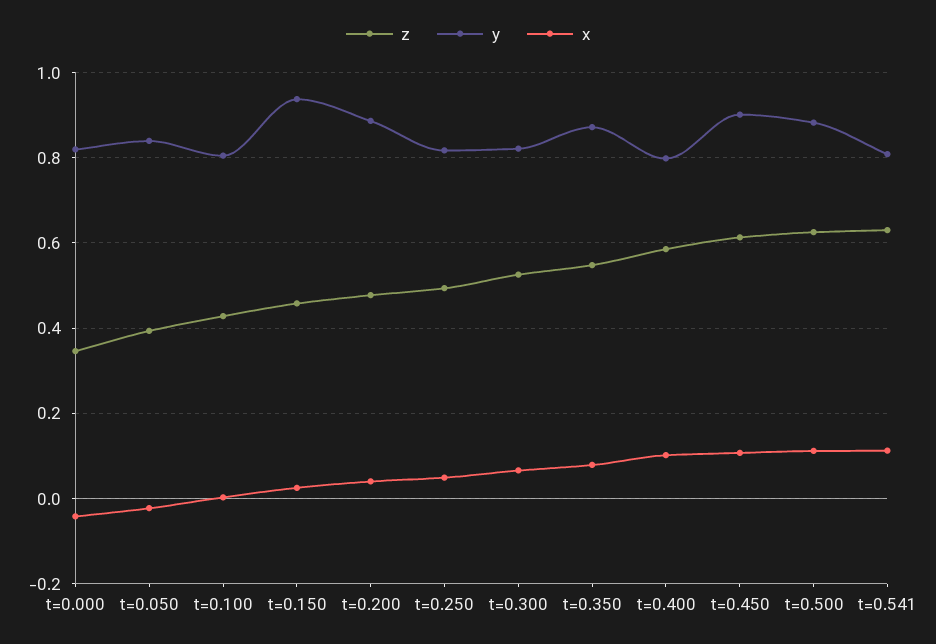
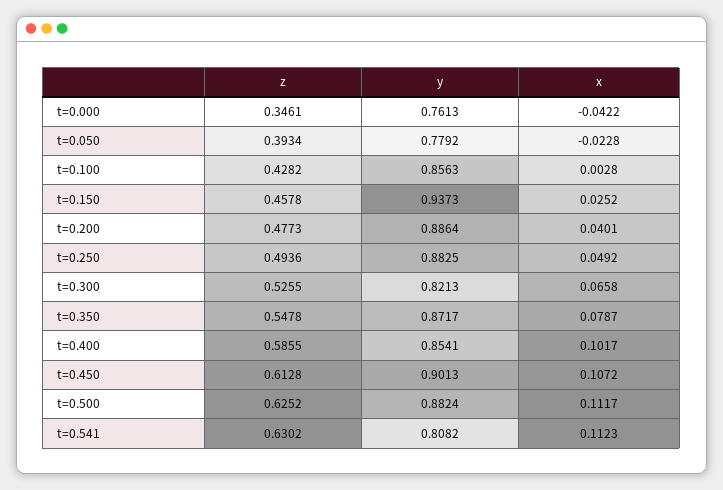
  {
    "z": {
      "t=0.000": 0.3461,
      "t=0.050": 0.3934,
      "t=0.100": 0.4282,
      "t=0.150": 0.4578,
      "t=0.200": 0.4773,
      "t=0.250": 0.4936,
      "t=0.300": 0.5255,
      "t=0.350": 0.5478,
      "t=0.400": 0.5855,
      "t=0.450": 0.6128,
      "t=0.500": 0.6252,
      "t=0.541": 0.6302
    },
    "y": {
-     "t=0.000": 0.82,
+     "t=0.000": 0.7613,
-     "t=0.050": 0.84,
+     "t=0.050": 0.7792,
-     "t=0.100": 0.8,
+     "t=0.100": 0.8563,
      "t=0.150": 0.9373,
      "t=0.200": 0.8864,
-     "t=0.250": 0.82,
+     "t=0.250": 0.8825,
      "t=0.300": 0.8213,
      "t=0.350": 0.8717,
-     "t=0.400": 0.8,
+     "t=0.400": 0.8541,
      "t=0.450": 0.9013,
      "t=0.500": 0.8824,
      "t=0.541": 0.8082
    },
    "x": {
      "t=0.000": -0.0422,
      "t=0.050": -0.0228,
      "t=0.100": 0.0028,
      "t=0.150": 0.0252,
      "t=0.200": 0.0401,
      "t=0.250": 0.0492,
      "t=0.300": 0.0658,
      "t=0.350": 0.0787,
      "t=0.400": 0.1017,
      "t=0.450": 0.1072,
      "t=0.500": 0.1117,
      "t=0.541": 0.1123
    }
  }

